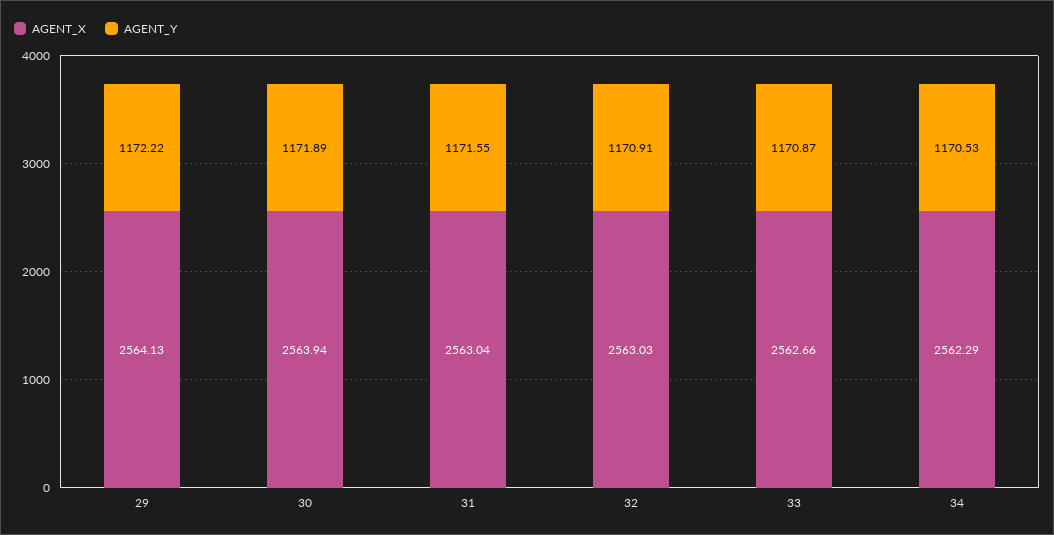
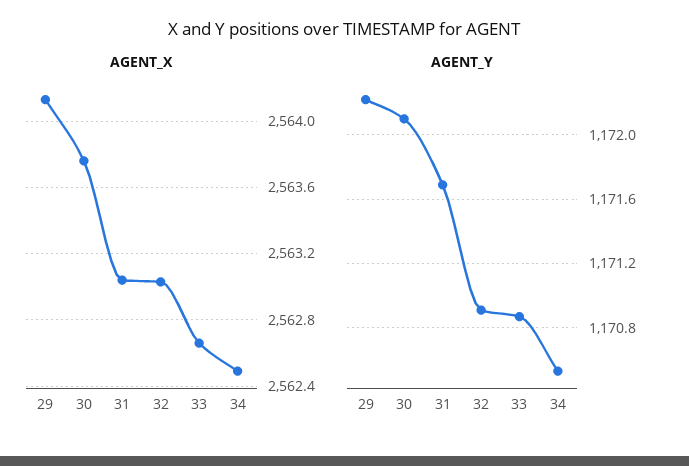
  {
    "AGENT_X": {
      "29": 2564.13,
-     "30": 2563.94,
+     "30": 2563.75,
      "31": 2563.04,
      "32": 2563.03,
      "33": 2562.66,
-     "34": 2562.29
+     "34": 2562.5
    },
    "AGENT_Y": {
      "29": 1172.22,
-     "30": 1171.89,
+     "30": 1172.1,
-     "31": 1171.55,
+     "31": 1171.7,
      "32": 1170.91,
      "33": 1170.87,
      "34": 1170.53
    }
  }

